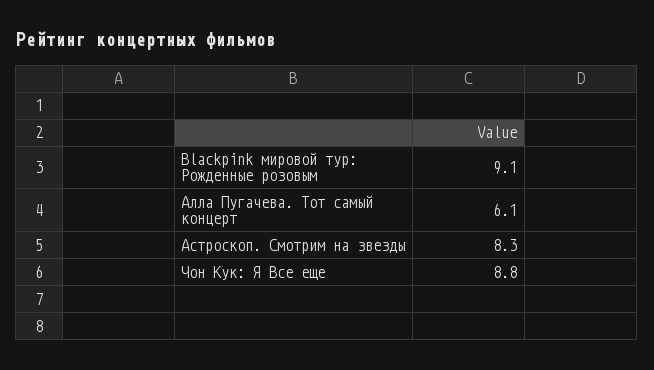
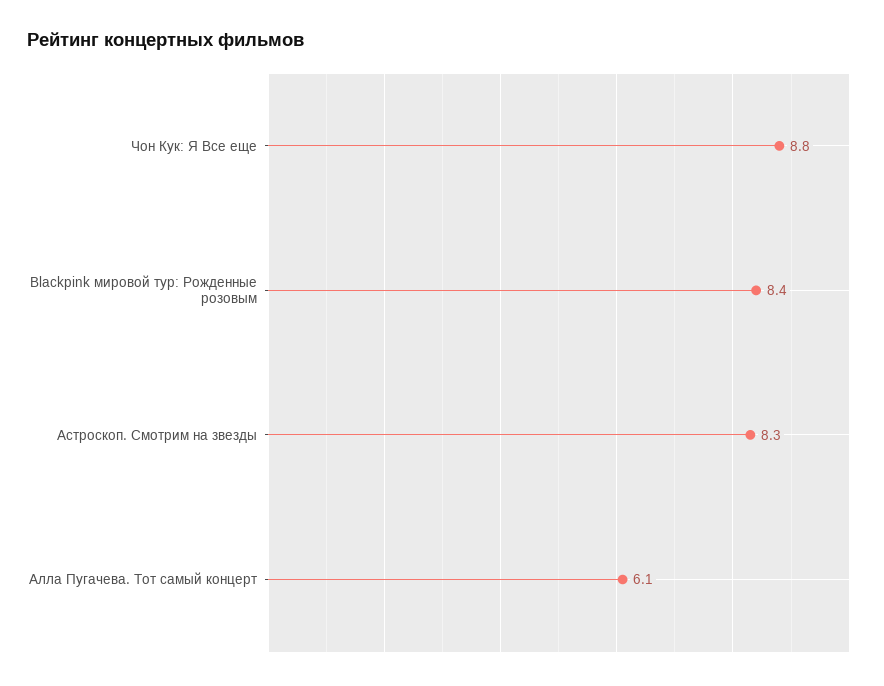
  {
-   "Blackpink мировой тур: Рожденные розовым": 9.1,
+   "Blackpink мировой тур: Рожденные розовым": 8.4,
    "Алла Пугачева. Тот самый концерт": 6.1,
    "Астроскоп. Смотрим на звезды": 8.3,
    "Чон Кук: Я Все еще": 8.8
  }

